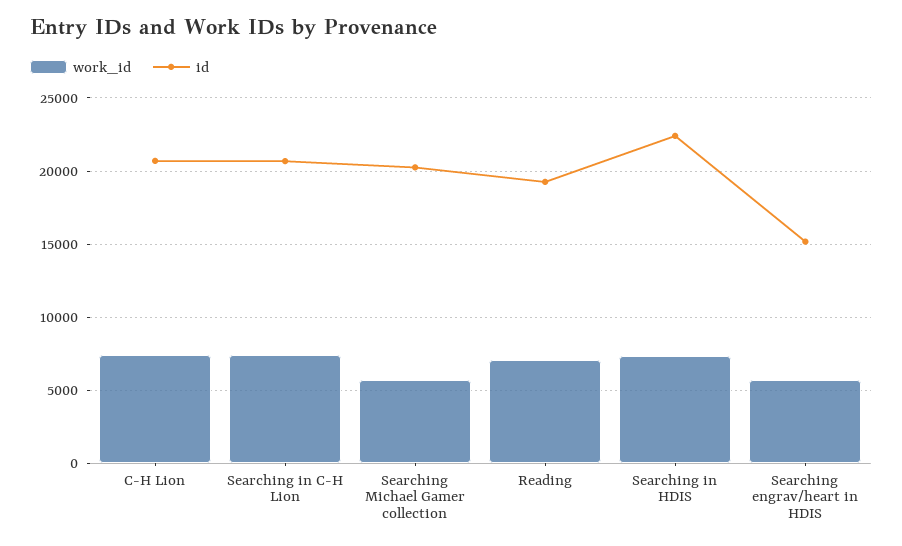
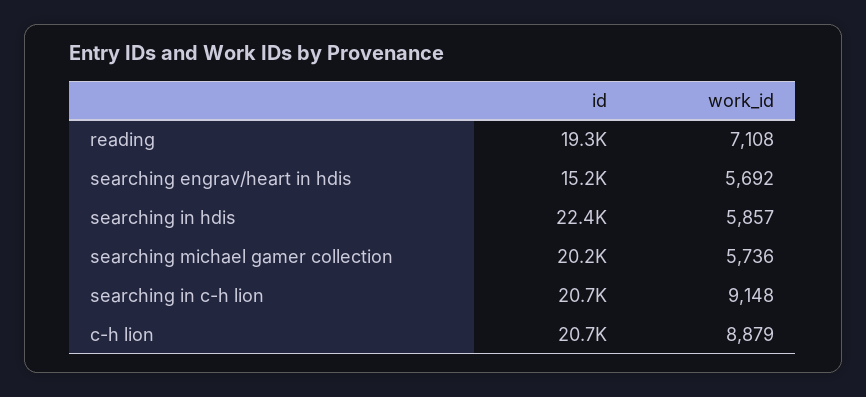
  {
    "work_id": {
-     "C-H Lion": 7500,
+     "C-H Lion": 8879,
-     "Searching in C-H Lion": 7500,
+     "Searching in C-H Lion": 9148,
      "Searching Michael Gamer collection": 5736,
      "Reading": 7108,
-     "Searching in HDIS": 7500,
+     "Searching in HDIS": 5857,
      "Searching engrav/heart in HDIS": 5692
    },
    "id": {
      "C-H Lion": 20700,
      "Searching in C-H Lion": 20700,
      "Searching Michael Gamer collection": 20200,
      "Reading": 19300,
      "Searching in HDIS": 22400,
      "Searching engrav/heart in HDIS": 15200
    }
  }

